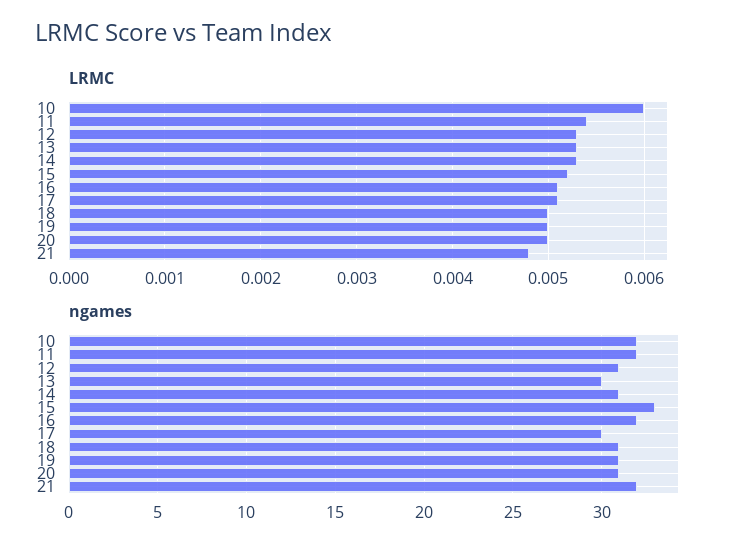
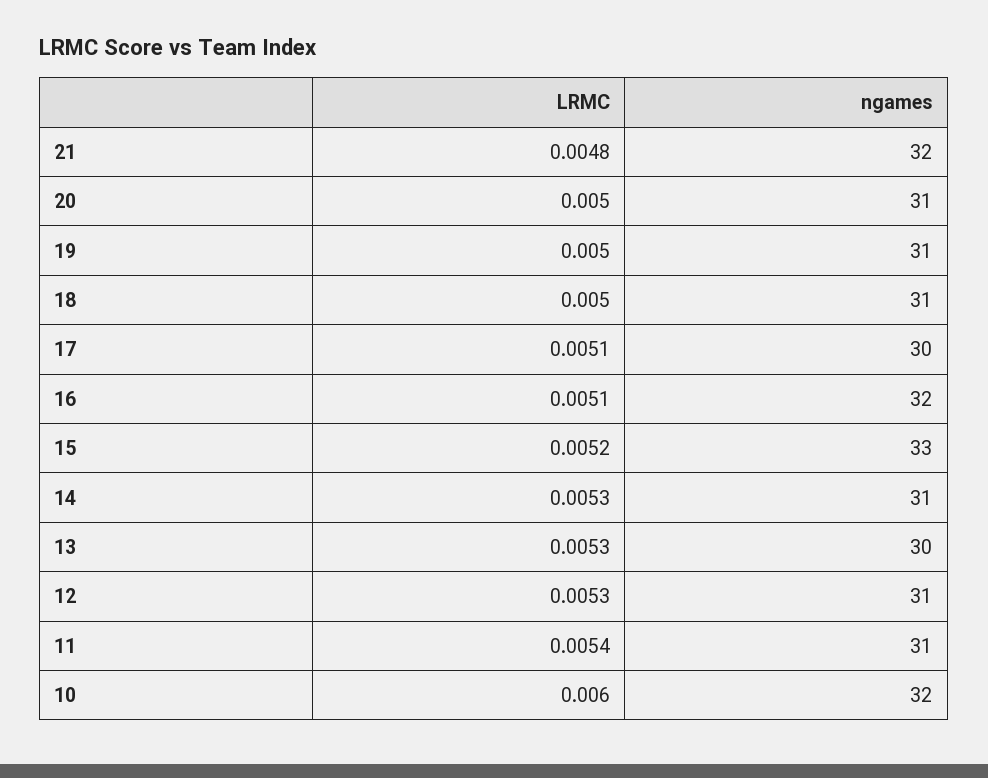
  {
    "LRMC": {
      "10": 0.006,
      "11": 0.0054,
      "12": 0.0053,
      "13": 0.0053,
      "14": 0.0053,
      "15": 0.0052,
      "16": 0.0051,
      "17": 0.0051,
      "18": 0.005,
      "19": 0.005,
      "20": 0.005,
      "21": 0.0048
    },
    "ngames": {
      "10": 32,
-     "11": 32,
+     "11": 31,
      "12": 31,
      "13": 30,
      "14": 31,
      "15": 33,
      "16": 32,
      "17": 30,
      "18": 31,
      "19": 31,
      "20": 31,
      "21": 32
    }
  }

